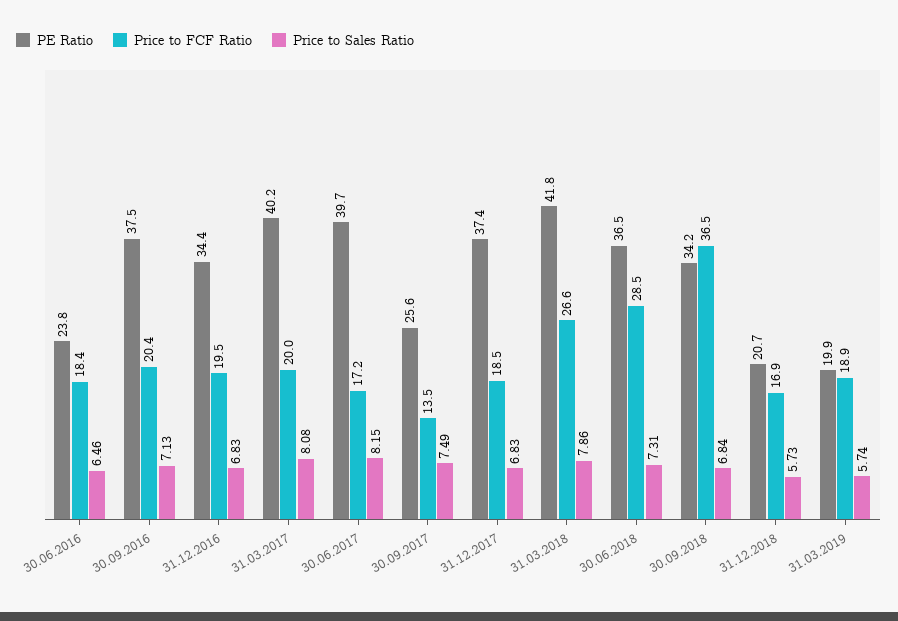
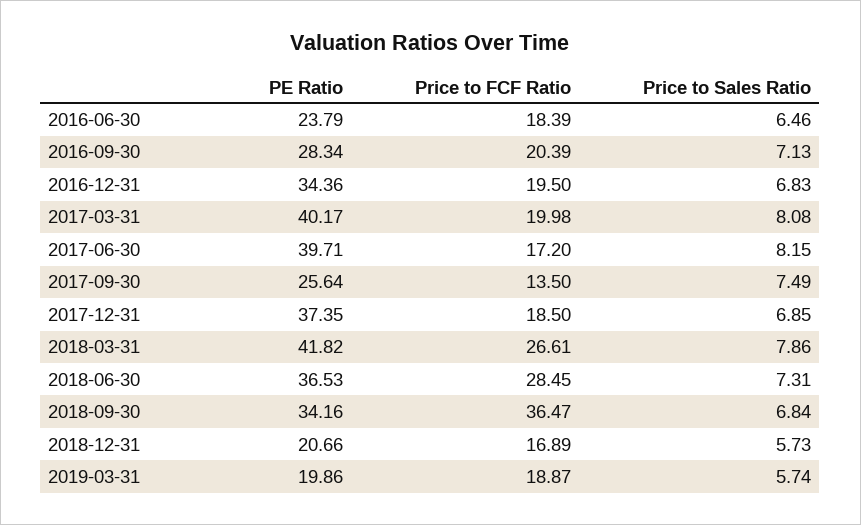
  {
    "PE Ratio": {
      "30.06.2016": 23.79,
-     "30.09.2016": 37.5,
+     "30.09.2016": 28.34,
      "31.12.2016": 34.36,
      "31.03.2017": 40.17,
      "30.06.2017": 39.71,
      "30.09.2017": 25.64,
      "31.12.2017": 37.35,
      "31.03.2018": 41.82,
      "30.06.2018": 36.53,
      "30.09.2018": 34.16,
      "31.12.2018": 20.66,
      "31.03.2019": 19.86
    },
    "Price to FCF Ratio": {
      "30.06.2016": 18.39,
      "30.09.2016": 20.39,
      "31.12.2016": 19.5,
      "31.03.2017": 19.98,
      "30.06.2017": 17.2,
      "30.09.2017": 13.5,
      "31.12.2017": 18.5,
      "31.03.2018": 26.61,
      "30.06.2018": 28.45,
      "30.09.2018": 36.47,
      "31.12.2018": 16.89,
      "31.03.2019": 18.87
    },
    "Price to Sales Ratio": {
      "30.06.2016": 6.46,
      "30.09.2016": 7.13,
      "31.12.2016": 6.83,
      "31.03.2017": 8.08,
      "30.06.2017": 8.15,
      "30.09.2017": 7.49,
-     "31.12.2017": 6.83,
+     "31.12.2017": 6.85,
      "31.03.2018": 7.86,
      "30.06.2018": 7.31,
      "30.09.2018": 6.84,
      "31.12.2018": 5.73,
      "31.03.2019": 5.74
    }
  }

